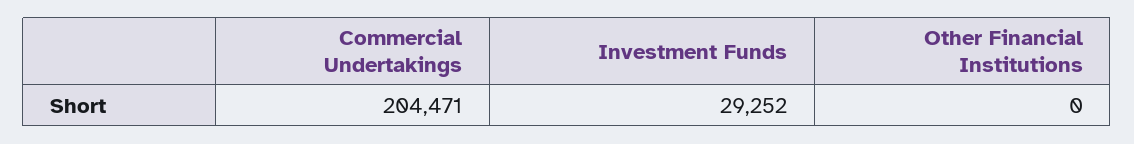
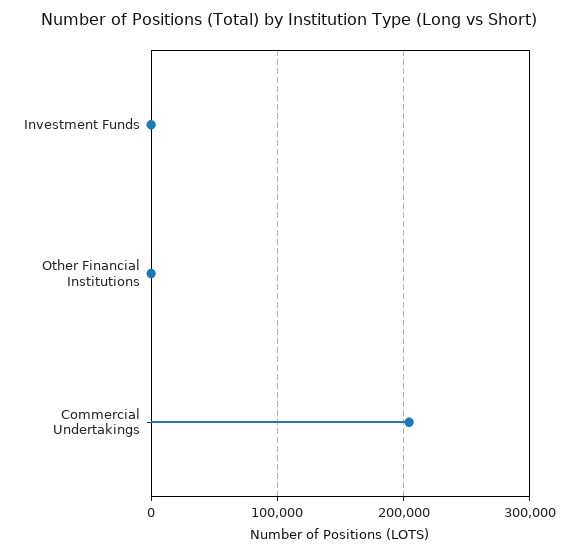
  {
    "Commercial Undertakings": 204471,
-   "Investment Funds": 29252,
+   "Investment Funds": 0,
    "Other Financial Institutions": 0
  }

